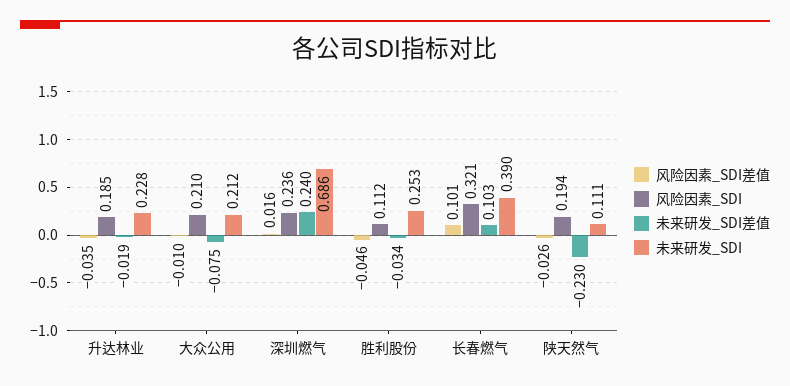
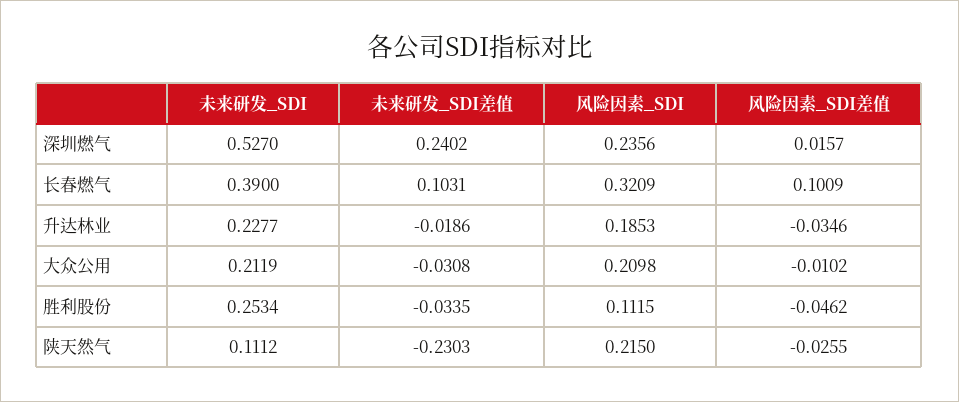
  {
    "风险因素_SDI差值": {
      "升达林业": -0.0346,
      "大众公用": -0.0102,
      "深圳燃气": 0.0157,
      "胜利股份": -0.0462,
      "长春燃气": 0.1009,
      "陕天然气": -0.0255
    },
    "风险因素_SDI": {
      "升达林业": 0.1853,
      "大众公用": 0.2098,
      "深圳燃气": 0.2356,
      "胜利股份": 0.1115,
      "长春燃气": 0.3209,
-     "陕天然气": 0.194
+     "陕天然气": 0.215
    },
    "未来研发_SDI差值": {
      "升达林业": -0.0186,
-     "大众公用": -0.075,
+     "大众公用": -0.0308,
      "深圳燃气": 0.2402,
      "胜利股份": -0.0335,
      "长春燃气": 0.1031,
      "陕天然气": -0.2303
    },
    "未来研发_SDI": {
      "升达林业": 0.2277,
      "大众公用": 0.2119,
-     "深圳燃气": 0.686,
+     "深圳燃气": 0.527,
      "胜利股份": 0.2534,
      "长春燃气": 0.39,
      "陕天然气": 0.1112
    }
  }

